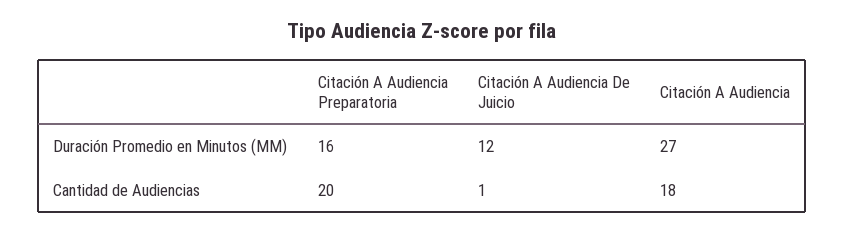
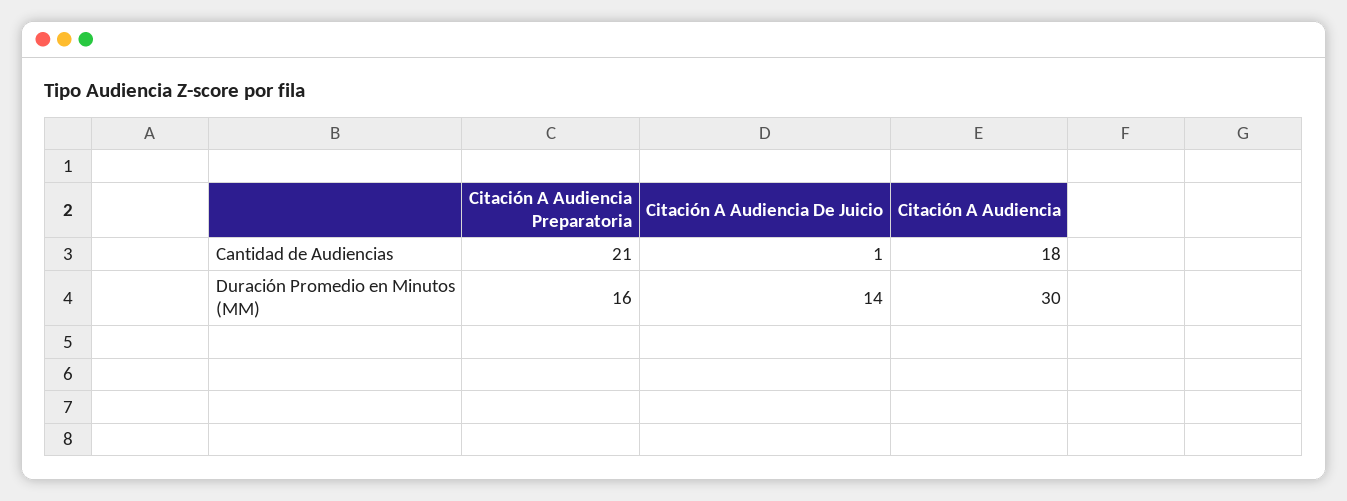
  {
    "Citación A Audiencia Preparatoria": {
      "Duración Promedio en Minutos (MM)": 16,
-     "Cantidad de Audiencias": 20
+     "Cantidad de Audiencias": 21
    },
    "Citación A Audiencia De Juicio": {
-     "Duración Promedio en Minutos (MM)": 12,
+     "Duración Promedio en Minutos (MM)": 14,
      "Cantidad de Audiencias": 1
    },
    "Citación A Audiencia": {
-     "Duración Promedio en Minutos (MM)": 27,
+     "Duración Promedio en Minutos (MM)": 30,
      "Cantidad de Audiencias": 18
    }
  }

